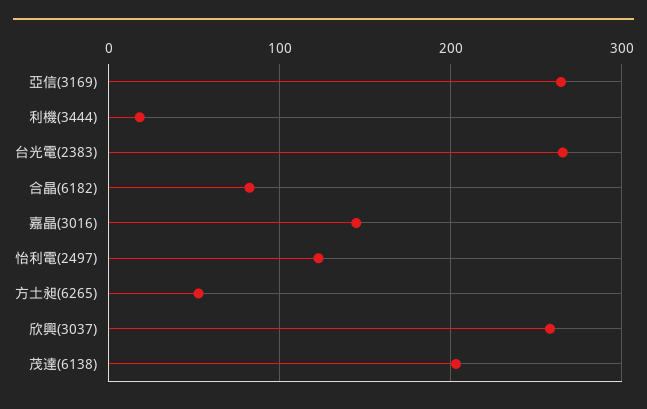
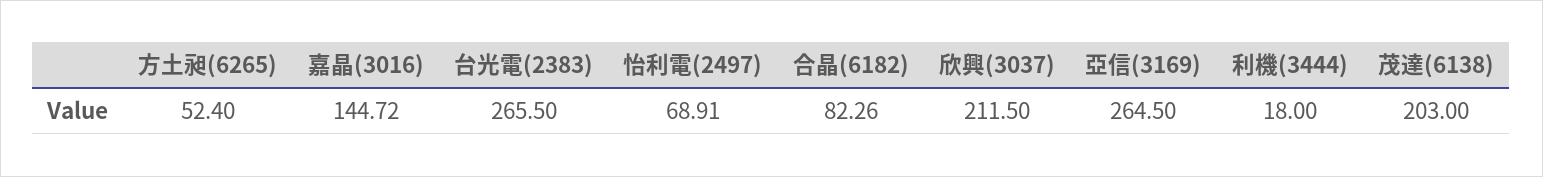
  {
    "亞信(3169)": 264.5,
    "利機(3444)": 18,
    "台光電(2383)": 265.5,
    "合晶(6182)": 82.26,
    "嘉晶(3016)": 144.72,
-   "怡利電(2497)": 120,
+   "怡利電(2497)": 68.91,
    "方土昶(6265)": 52.4,
-   "欣興(3037)": 260,
+   "欣興(3037)": 211.5,
    "茂達(6138)": 203
  }

